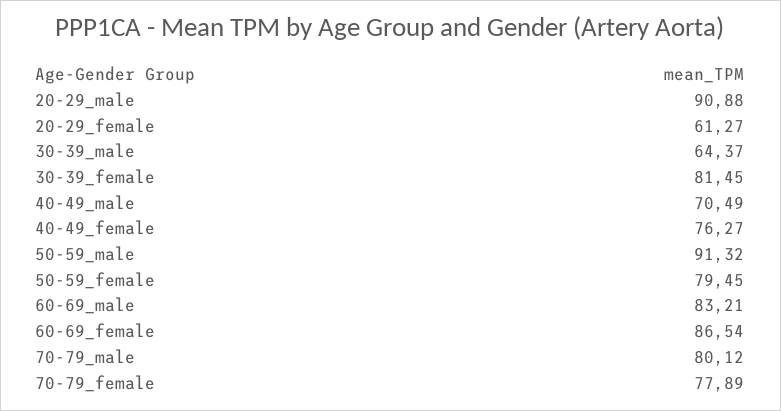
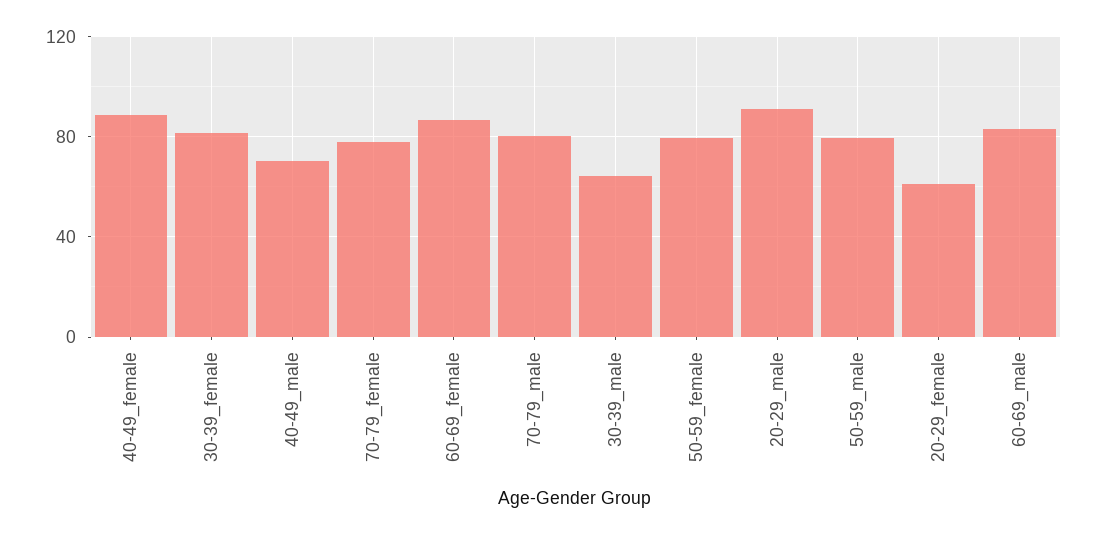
  {
    "20-29_male": 90.88,
    "20-29_female": 61.27,
    "30-39_male": 64.37,
    "30-39_female": 81.45,
    "40-49_male": 70.49,
-   "40-49_female": 76.27,
+   "40-49_female": 90,
-   "50-59_male": 91.32,
+   "50-59_male": 80,
    "50-59_female": 79.45,
    "60-69_male": 83.21,
    "60-69_female": 86.54,
    "70-79_male": 80.12,
    "70-79_female": 77.89
  }

